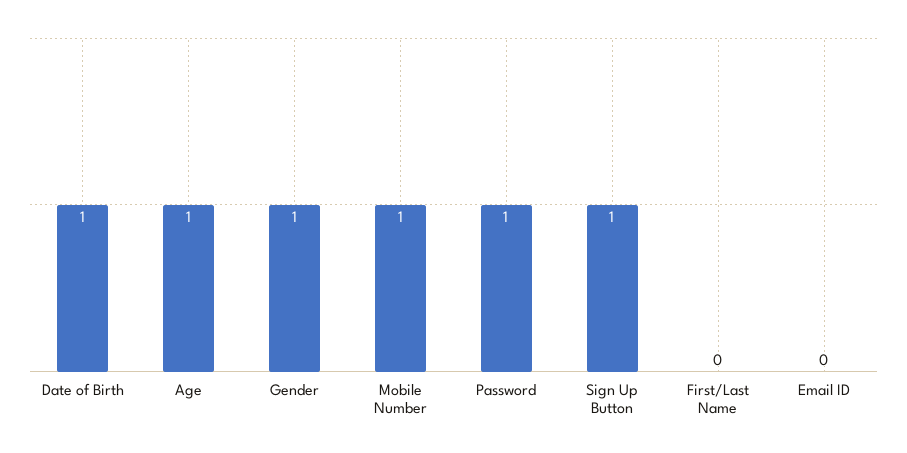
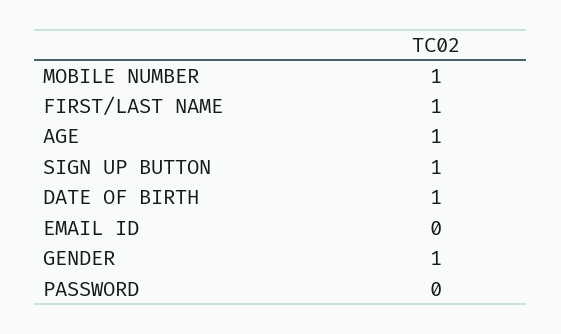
  {
    "Date of Birth": 1,
    "Age": 1,
    "Gender": 1,
    "Mobile Number": 1,
-   "Password": 1,
+   "Password": 0,
    "Sign Up Button": 1,
-   "First/Last Name": 0,
+   "First/Last Name": 1,
    "Email ID": 0
  }

